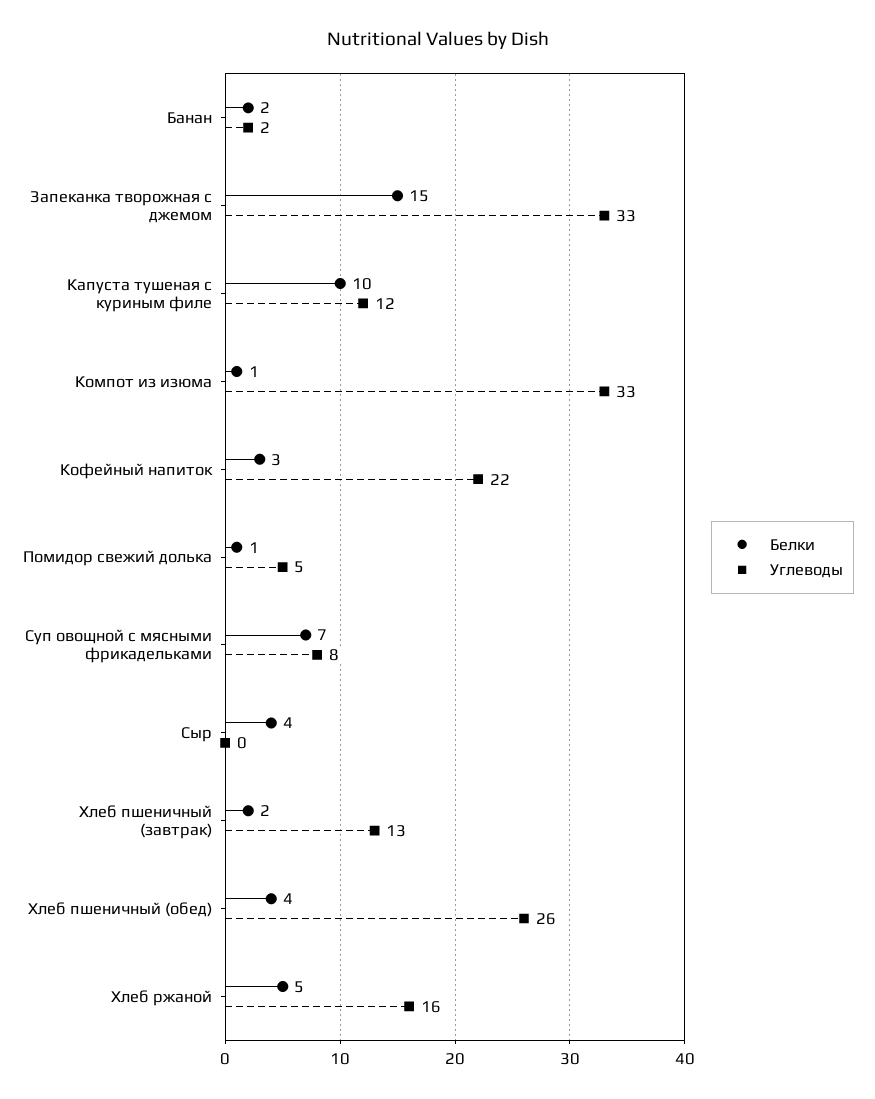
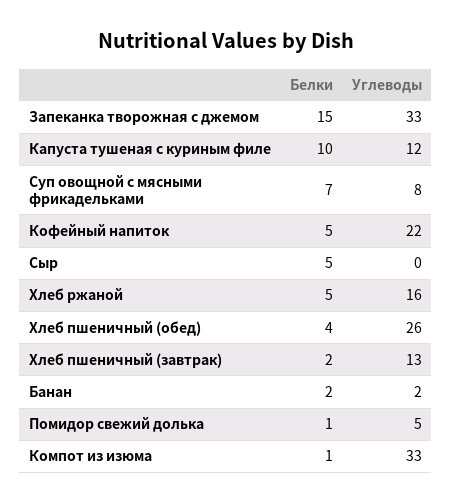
  {
    "Белки": {
      "Банан": 2,
      "Запеканка творожная с джемом": 15,
      "Капуста тушеная с куриным филе": 10,
      "Компот из изюма": 1,
-     "Кофейный напиток": 3,
+     "Кофейный напиток": 5,
      "Помидор свежий долька": 1,
      "Суп овощной с мясными фрикадельками": 7,
-     "Сыр": 4,
+     "Сыр": 5,
      "Хлеб пшеничный (завтрак)": 2,
      "Хлеб пшеничный (обед)": 4,
      "Хлеб ржаной": 5
    },
    "Углеводы": {
      "Банан": 2,
      "Запеканка творожная с джемом": 33,
      "Капуста тушеная с куриным филе": 12,
      "Компот из изюма": 33,
      "Кофейный напиток": 22,
      "Помидор свежий долька": 5,
      "Суп овощной с мясными фрикадельками": 8,
      "Сыр": 0,
      "Хлеб пшеничный (завтрак)": 13,
      "Хлеб пшеничный (обед)": 26,
      "Хлеб ржаной": 16
    }
  }

